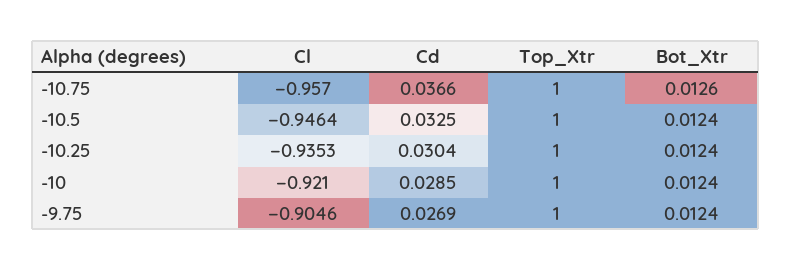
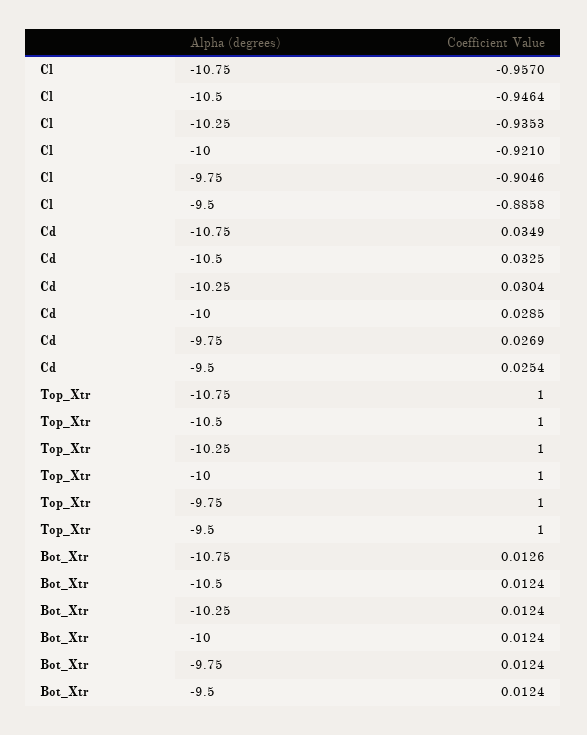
  {
    "Cl": {
      "-10.75": -0.957,
      "-10.5": -0.9464,
      "-10.25": -0.9353,
      "-10": -0.921,
-     "-9.75": -0.9046
+     "-9.75": -0.9046,
+     "-9.5": -0.8858
    },
    "Cd": {
-     "-10.75": 0.0366,
+     "-10.75": 0.0349,
      "-10.5": 0.0325,
      "-10.25": 0.0304,
      "-10": 0.0285,
-     "-9.75": 0.0269
+     "-9.75": 0.0269,
+     "-9.5": 0.0254
    },
    "Top_Xtr": {
      "-10.75": 1,
      "-10.5": 1,
      "-10.25": 1,
      "-10": 1,
-     "-9.75": 1
+     "-9.75": 1,
+     "-9.5": 1
    },
    "Bot_Xtr": {
      "-10.75": 0.0126,
      "-10.5": 0.0124,
      "-10.25": 0.0124,
      "-10": 0.0124,
-     "-9.75": 0.0124
+     "-9.75": 0.0124,
+     "-9.5": 0.0124
    }
  }

